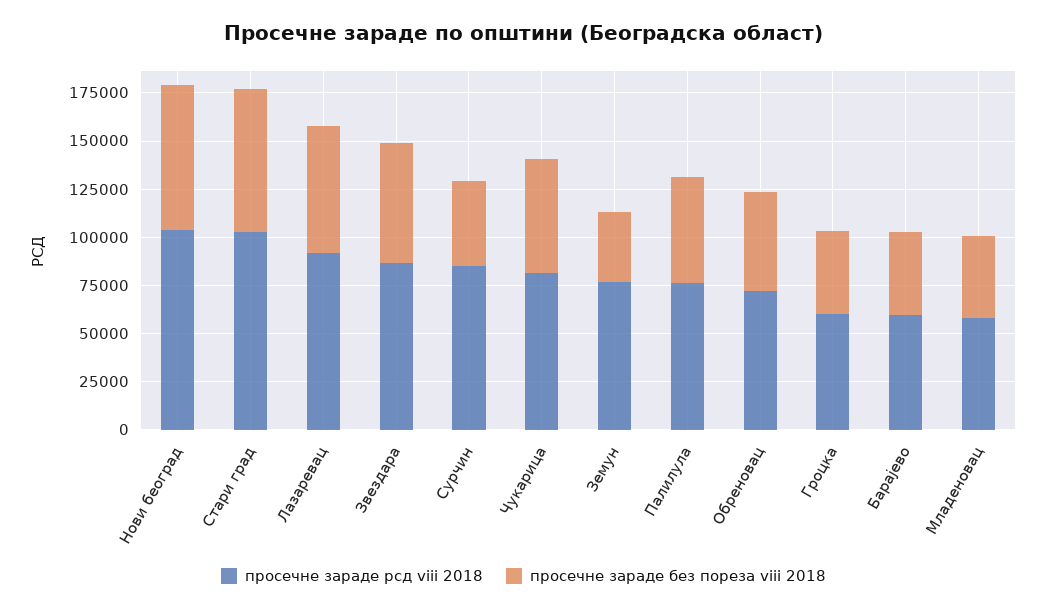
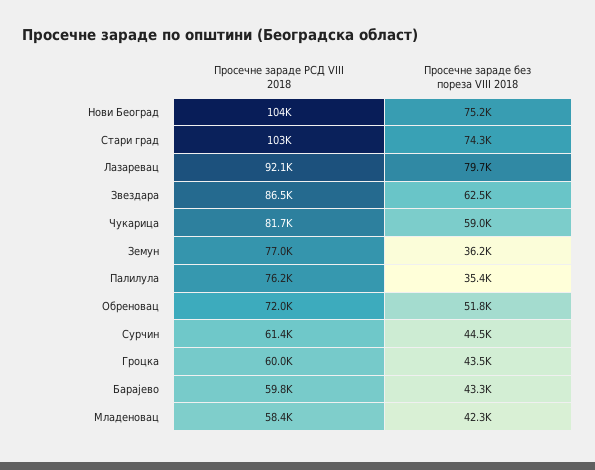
  {
    "просечне зараде рсд viii 2018": {
      "Нови београд": 104000,
      "Стари град": 103000,
      "Лазаревац": 92100,
      "Звездара": 86500,
-     "Сурчин": 85000,
+     "Сурчин": 61400,
      "Чукарица": 81700,
      "Земун": 77000,
      "Палилула": 76200,
      "Обреновац": 72000,
      "Гроцка": 60000,
      "Барајево": 59800,
      "Младеновац": 58400
    },
    "просечне зараде без пореза viii 2018": {
      "Нови београд": 75200,
      "Стари град": 74300,
-     "Лазаревац": 65000,
+     "Лазаревац": 79700,
      "Звездара": 62500,
      "Сурчин": 44500,
      "Чукарица": 59000,
      "Земун": 36200,
-     "Палилула": 55000,
+     "Палилула": 35400,
      "Обреновац": 51800,
      "Гроцка": 43500,
      "Барајево": 43300,
      "Младеновац": 42300
    }
  }

